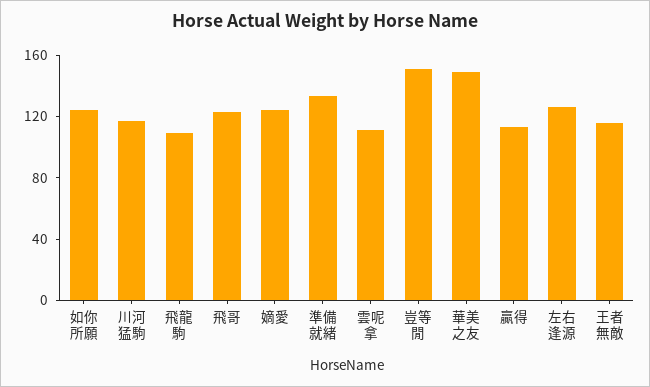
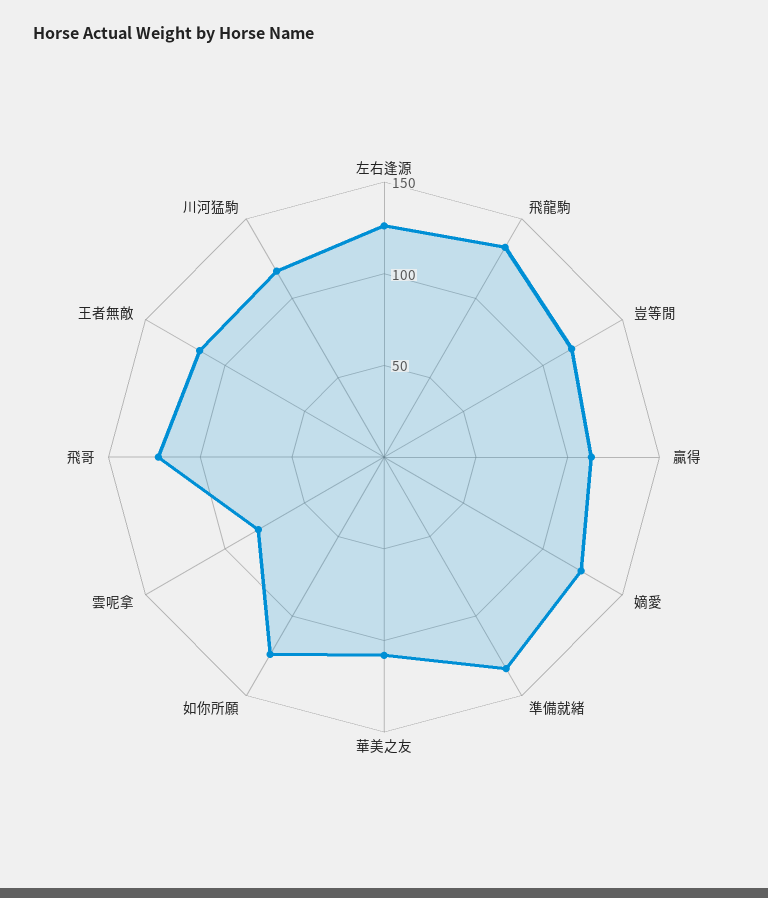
  {
    "如你所願": 120,
    "川河猛駒": 120,
-   "飛龍駒": 110,
+   "飛龍駒": 130,
    "飛哥": 120,
    "嫡愛": 120,
    "準備就緒": 130,
-   "雲呢拿": 110,
+   "雲呢拿": 80,
-   "豈等閒": 150,
+   "豈等閒": 120,
-   "華美之友": 150,
+   "華美之友": 110,
    "贏得": 110,
    "左右逢源": 130,
    "王者無敵": 120
  }

